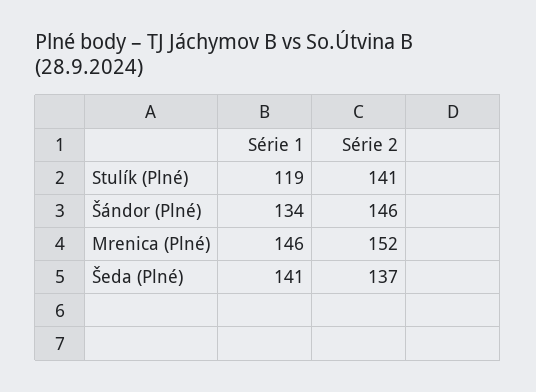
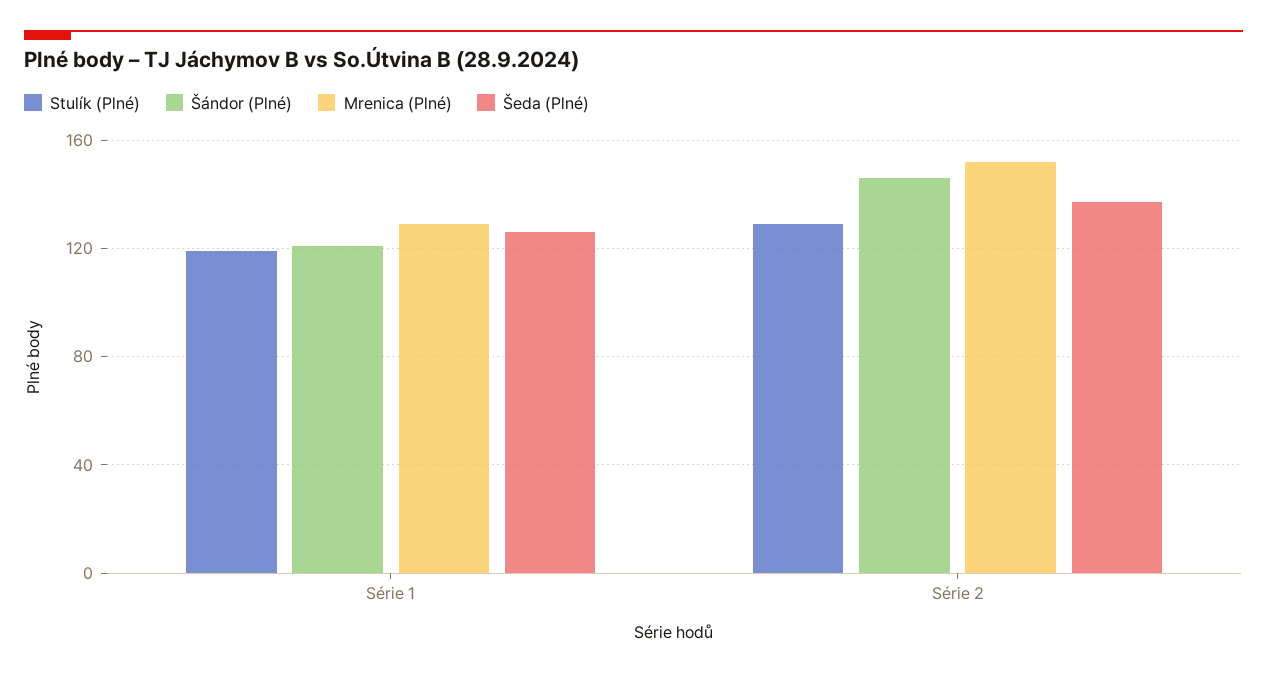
  {
    "Stulík (Plné)": {
      "Série 1": 119,
-     "Série 2": 141
+     "Série 2": 130
    },
    "Šándor (Plné)": {
-     "Série 1": 134,
+     "Série 1": 120,
      "Série 2": 146
    },
    "Mrenica (Plné)": {
-     "Série 1": 146,
+     "Série 1": 130,
      "Série 2": 152
    },
    "Šeda (Plné)": {
-     "Série 1": 141,
+     "Série 1": 125,
      "Série 2": 137
    }
  }

